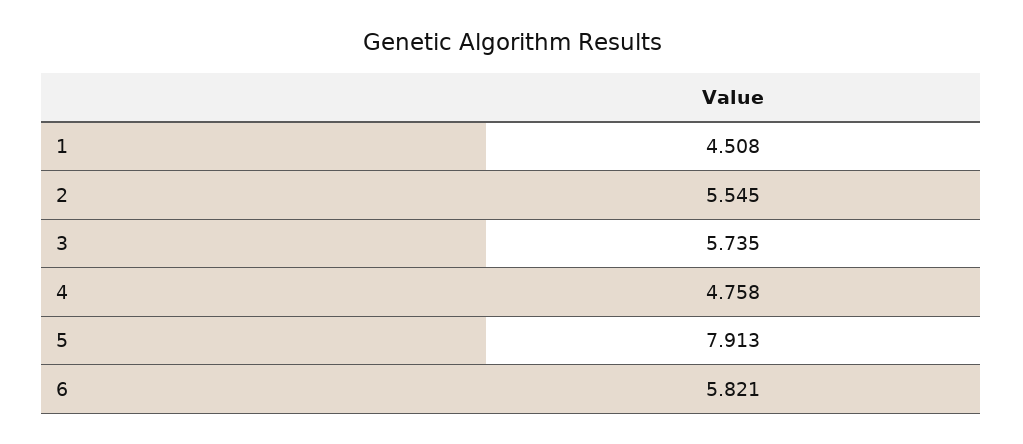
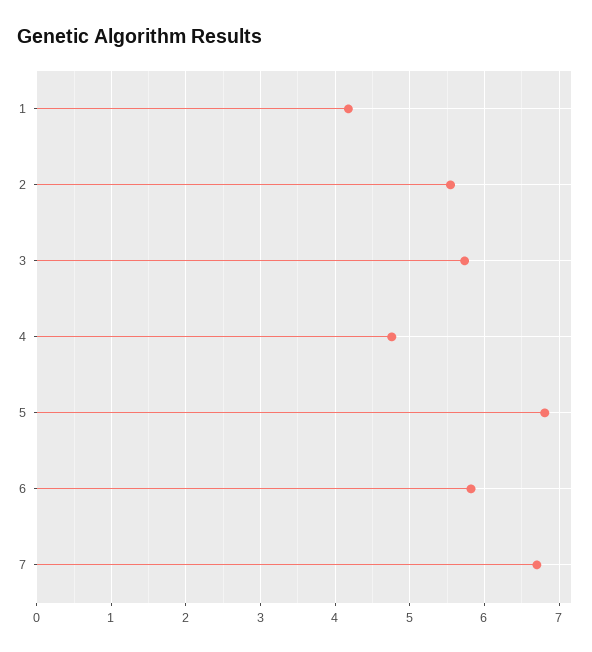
  {
-   "1": 4.508,
+   "1": 4.2,
    "2": 5.545,
    "3": 5.735,
    "4": 4.758,
-   "5": 7.913,
+   "5": 6.8,
-   "6": 5.821
+   "6": 5.821,
+   "7": 6.7
  }

